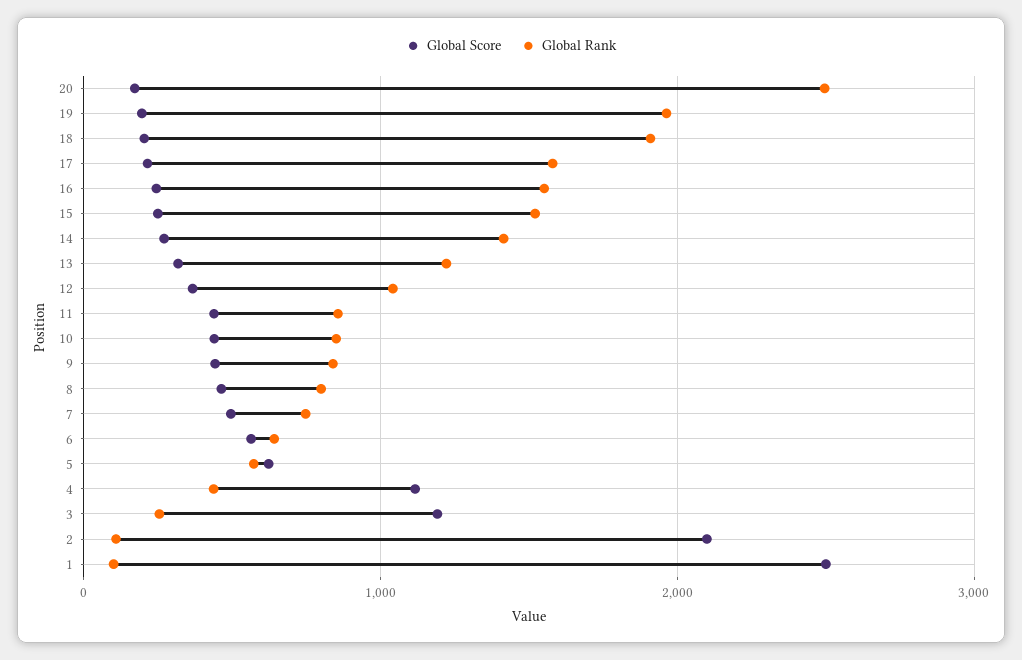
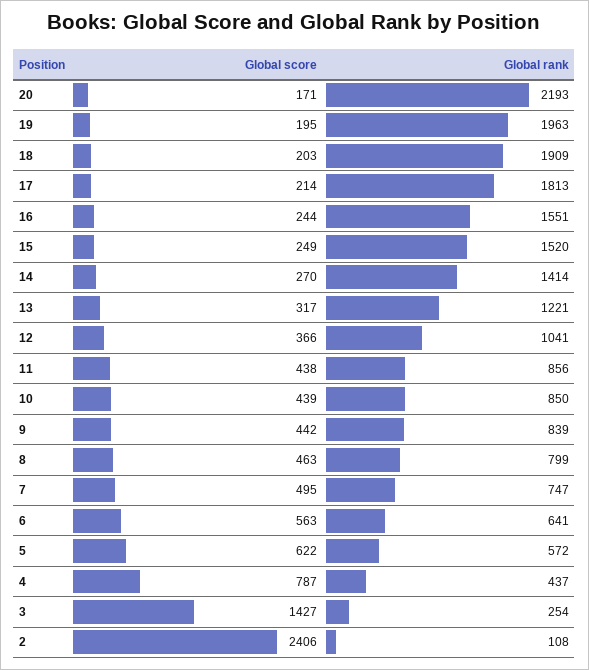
  {
    "Global Score": {
      "20": 171,
      "19": 195,
      "18": 203,
      "17": 214,
      "16": 244,
      "15": 249,
      "14": 270,
      "13": 317,
      "12": 366,
      "11": 438,
      "10": 439,
      "9": 442,
      "8": 463,
      "7": 495,
      "6": 563,
      "5": 622,
-     "4": 1100,
+     "4": 787,
-     "3": 1200,
+     "3": 1427,
-     "2": 2100,
+     "2": 2406
-     "1": 2500
    },
    "Global Rank": {
-     "20": 2500,
+     "20": 2193,
      "19": 1963,
      "18": 1909,
-     "17": 1600,
+     "17": 1813,
      "16": 1551,
      "15": 1520,
      "14": 1414,
      "13": 1221,
      "12": 1041,
      "11": 856,
      "10": 850,
      "9": 839,
      "8": 799,
      "7": 747,
      "6": 641,
      "5": 572,
      "4": 437,
      "3": 254,
-     "2": 108,
+     "2": 108
-     "1": 100
    }
  }

